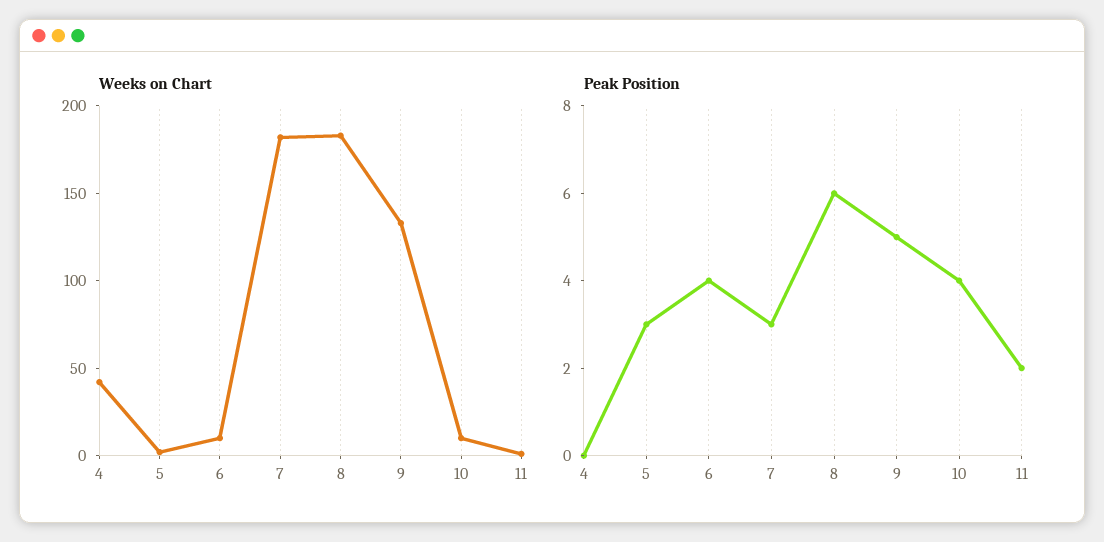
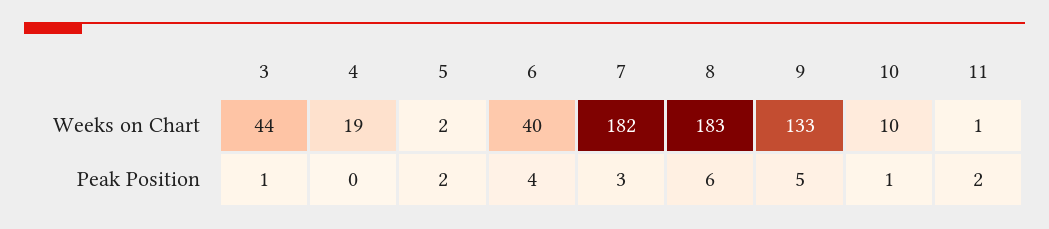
  {
    "Weeks on Chart": {
-     "4": 40,
+     "4": 19,
      "5": 2,
-     "6": 10,
+     "6": 40,
      "7": 182,
      "8": 183,
      "9": 133,
      "10": 10,
-     "11": 1
+     "11": 1,
+     "3": 44
    },
    "Peak Position": {
      "4": 0,
-     "5": 3,
+     "5": 2,
      "6": 4,
      "7": 3,
      "8": 6,
      "9": 5,
-     "10": 4,
+     "10": 1,
-     "11": 2
+     "11": 2,
+     "3": 1
    }
  }

